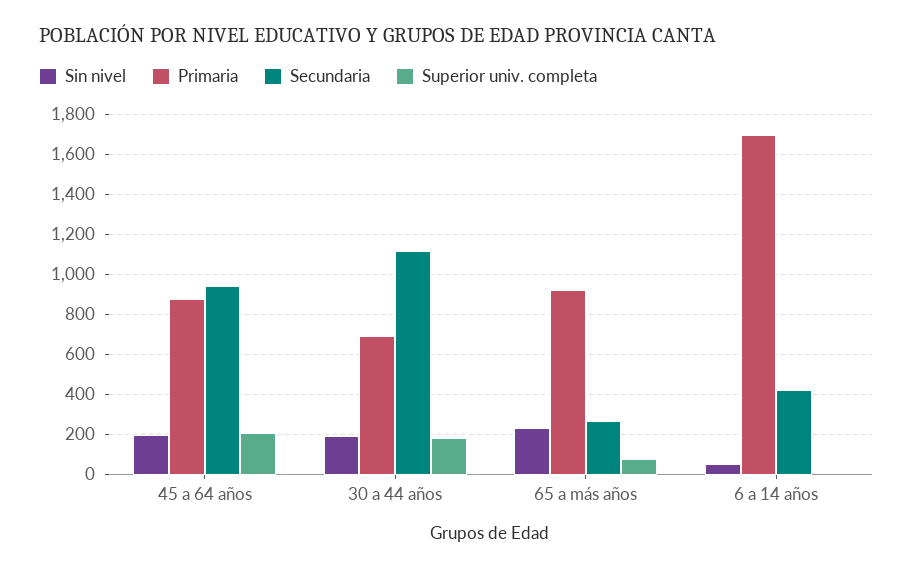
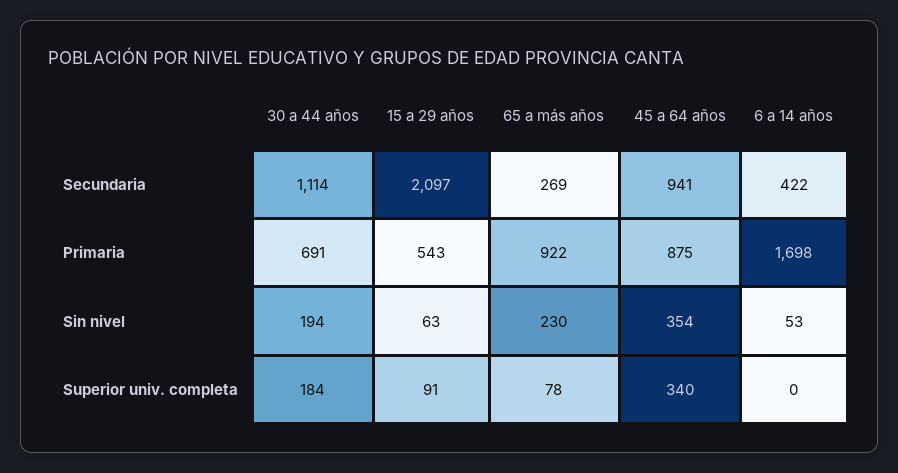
  {
    "Sin nivel": {
-     "45 a 64 años": 200,
+     "45 a 64 años": 354,
      "30 a 44 años": 194,
      "65 a más años": 230,
-     "6 a 14 años": 53
+     "6 a 14 años": 53,
+     "15 a 29 años": 63
    },
    "Primaria": {
      "45 a 64 años": 875,
      "30 a 44 años": 691,
      "65 a más años": 922,
-     "6 a 14 años": 1698
+     "6 a 14 años": 1698,
+     "15 a 29 años": 543
    },
    "Secundaria": {
      "45 a 64 años": 941,
      "30 a 44 años": 1114,
      "65 a más años": 269,
-     "6 a 14 años": 422
+     "6 a 14 años": 422,
+     "15 a 29 años": 2097
    },
    "Superior univ. completa": {
-     "45 a 64 años": 200,
+     "45 a 64 años": 340,
      "30 a 44 años": 184,
      "65 a más años": 78,
-     "6 a 14 años": 0
+     "6 a 14 años": 0,
+     "15 a 29 años": 91
    }
  }

